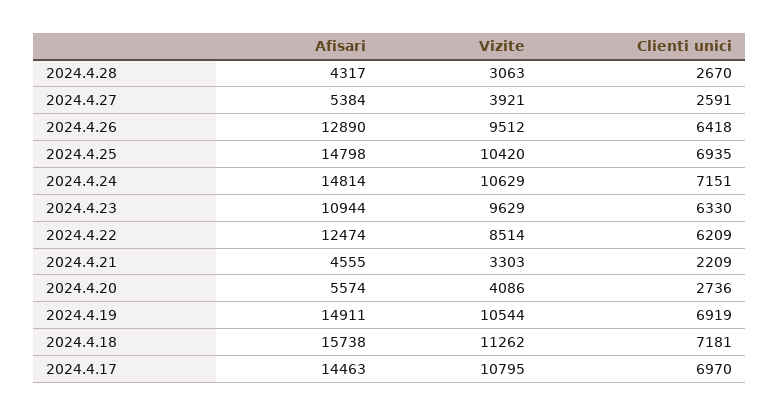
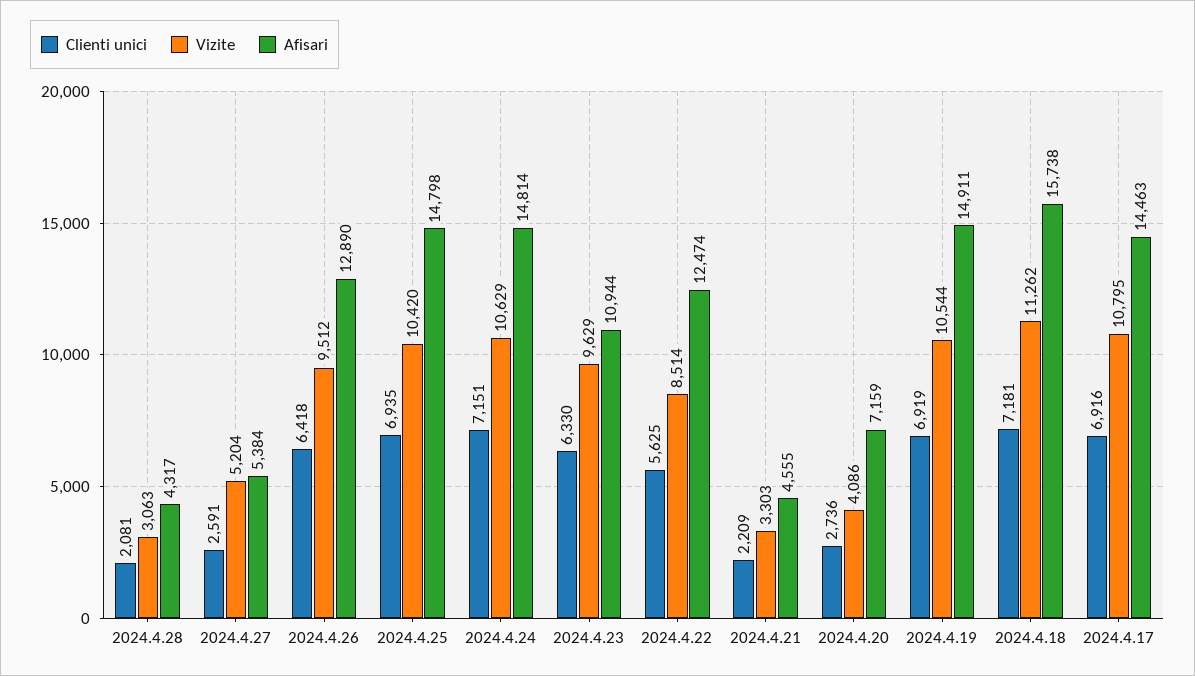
  {
    "Afisari": {
      "2024.4.28": 4317,
      "2024.4.27": 5384,
      "2024.4.26": 12890,
      "2024.4.25": 14798,
      "2024.4.24": 14814,
      "2024.4.23": 10944,
      "2024.4.22": 12474,
      "2024.4.21": 4555,
-     "2024.4.20": 5574,
+     "2024.4.20": 7159,
      "2024.4.19": 14911,
      "2024.4.18": 15738,
      "2024.4.17": 14463
    },
    "Vizite": {
      "2024.4.28": 3063,
-     "2024.4.27": 3921,
+     "2024.4.27": 5204,
      "2024.4.26": 9512,
      "2024.4.25": 10420,
      "2024.4.24": 10629,
      "2024.4.23": 9629,
      "2024.4.22": 8514,
      "2024.4.21": 3303,
      "2024.4.20": 4086,
      "2024.4.19": 10544,
      "2024.4.18": 11262,
      "2024.4.17": 10795
    },
    "Clienti unici": {
-     "2024.4.28": 2670,
+     "2024.4.28": 2081,
      "2024.4.27": 2591,
      "2024.4.26": 6418,
      "2024.4.25": 6935,
      "2024.4.24": 7151,
      "2024.4.23": 6330,
-     "2024.4.22": 6209,
+     "2024.4.22": 5625,
      "2024.4.21": 2209,
      "2024.4.20": 2736,
      "2024.4.19": 6919,
      "2024.4.18": 7181,
-     "2024.4.17": 6970
+     "2024.4.17": 6916
    }
  }

